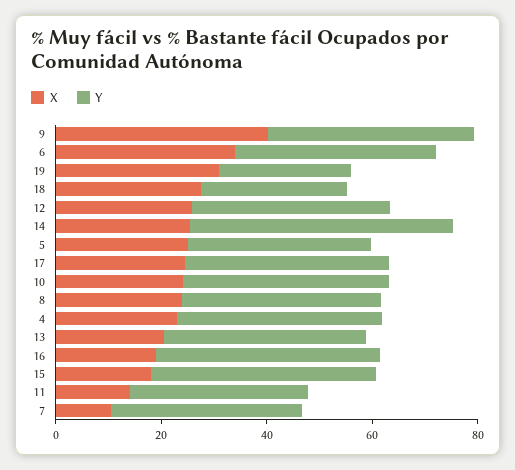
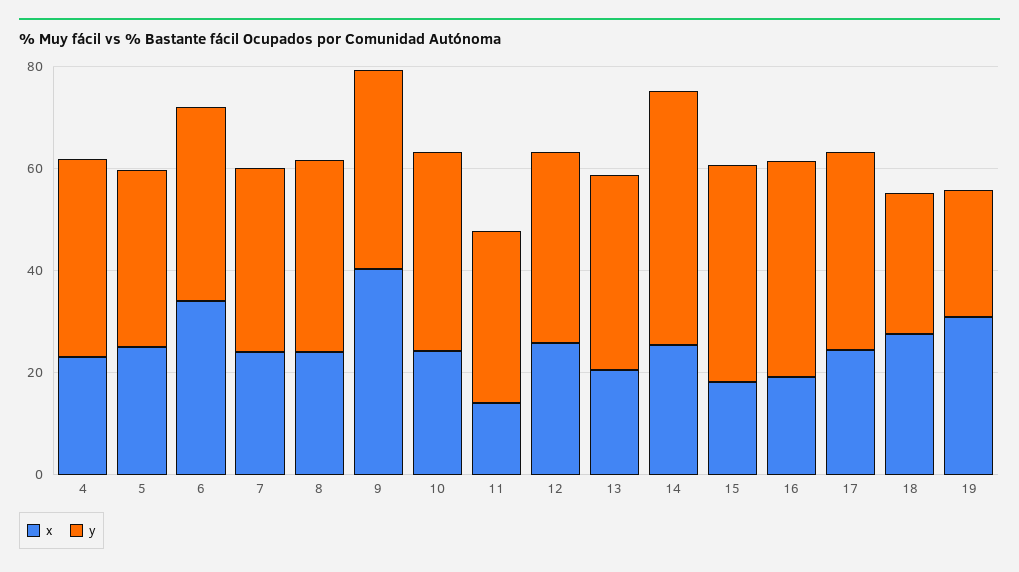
  {
    "X": {
      "9": 40,
      "6": 35,
      "19": 30,
      "18": 30,
      "12": 25,
      "14": 25,
      "5": 25,
      "17": 25,
      "10": 25,
      "8": 25,
      "4": 25,
      "13": 20,
      "16": 20,
      "15": 20,
      "11": 15,
-     "7": 10
+     "7": 25
    },
    "Y": {
      "9": 40,
      "6": 40,
      "19": 25,
      "18": 30,
      "12": 40,
      "14": 50,
      "5": 35,
      "17": 40,
      "10": 40,
      "8": 40,
      "4": 40,
      "13": 40,
      "16": 40,
      "15": 40,
      "11": 35,
      "7": 35
    }
  }

